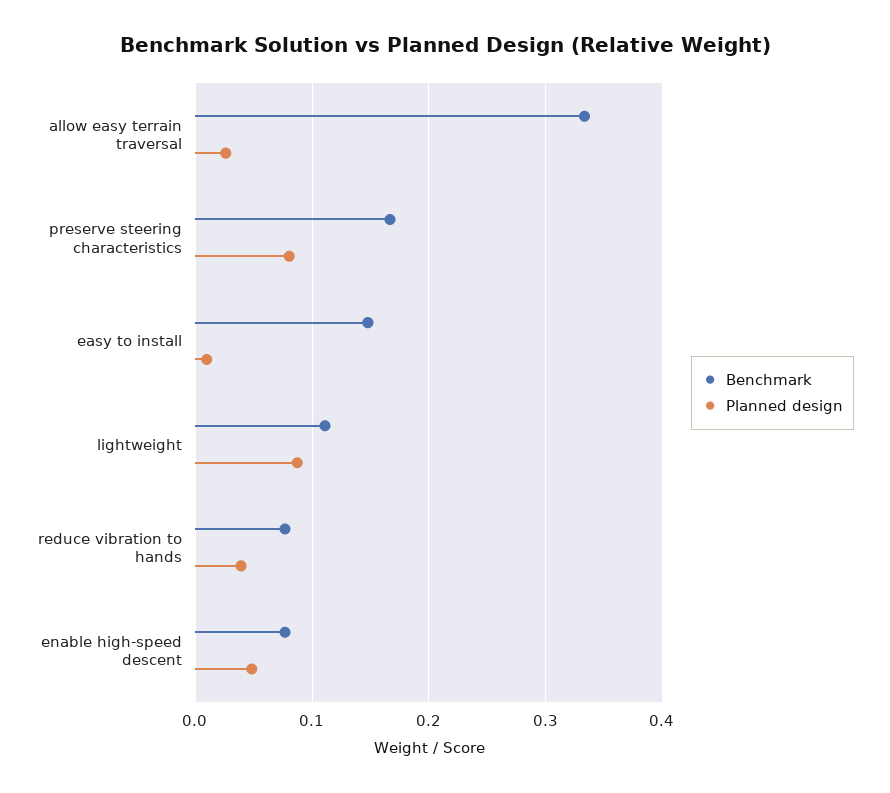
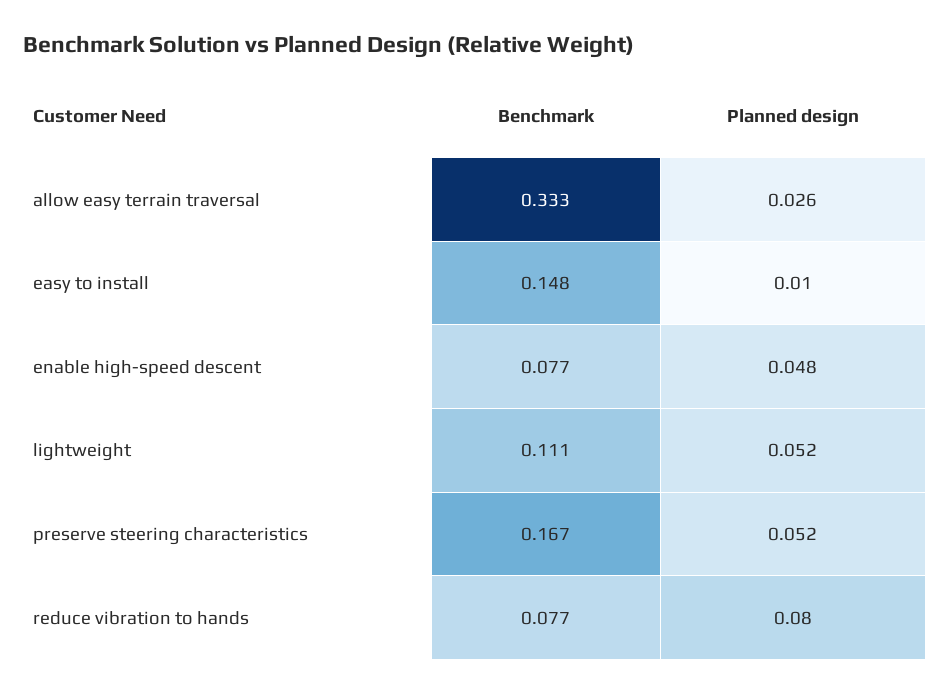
  {
    "Benchmark": {
      "allow easy terrain traversal": 0.333,
      "preserve steering characteristics": 0.167,
      "easy to install": 0.148,
      "lightweight": 0.111,
      "reduce vibration to hands": 0.077,
      "enable high-speed descent": 0.077
    },
    "Planned design": {
      "allow easy terrain traversal": 0.026,
-     "preserve steering characteristics": 0.08,
+     "preserve steering characteristics": 0.052,
      "easy to install": 0.01,
-     "lightweight": 0.09,
+     "lightweight": 0.052,
-     "reduce vibration to hands": 0.04,
+     "reduce vibration to hands": 0.08,
      "enable high-speed descent": 0.048
    }
  }

